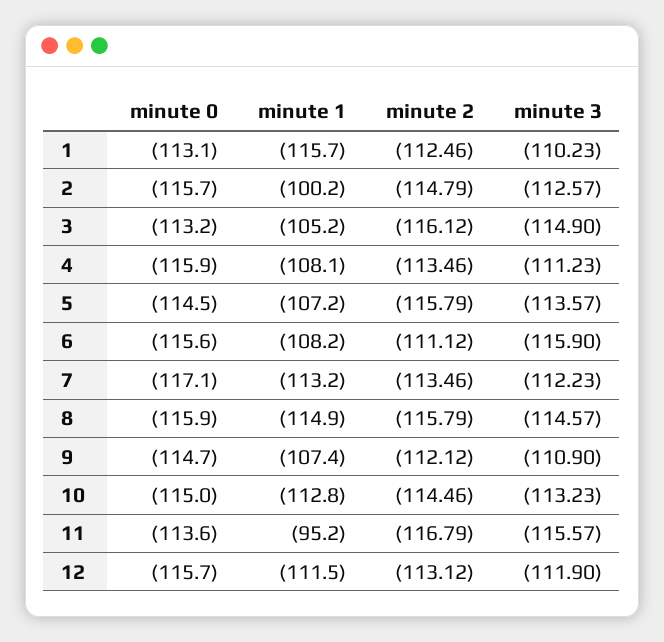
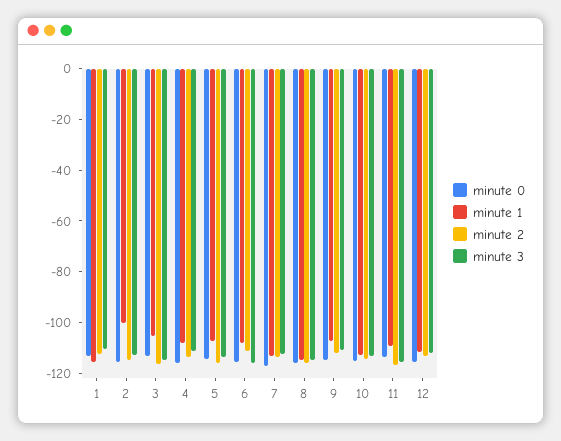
  {
    "minute 0": {
      "1": -113.1,
      "2": -115.7,
      "3": -113.2,
      "4": -115.9,
      "5": -114.5,
      "6": -115.6,
      "7": -117.1,
      "8": -115.9,
      "9": -114.7,
      "10": -115,
      "11": -113.6,
      "12": -115.7
    },
    "minute 1": {
      "1": -115.7,
      "2": -100.2,
      "3": -105.2,
      "4": -108.1,
      "5": -107.2,
      "6": -108.2,
      "7": -113.2,
      "8": -114.9,
      "9": -107.4,
      "10": -112.8,
-     "11": -95.2,
+     "11": -110,
      "12": -111.5
    },
    "minute 2": {
      "1": -112.46,
      "2": -114.79,
      "3": -116.12,
      "4": -113.46,
      "5": -115.79,
      "6": -111.12,
      "7": -113.46,
      "8": -115.79,
      "9": -112.12,
      "10": -114.46,
      "11": -116.79,
      "12": -113.12
    },
    "minute 3": {
      "1": -110.23,
      "2": -112.57,
      "3": -114.9,
      "4": -111.23,
      "5": -113.57,
      "6": -115.9,
      "7": -112.23,
      "8": -114.57,
      "9": -110.9,
      "10": -113.23,
      "11": -115.57,
      "12": -111.9
    }
  }

